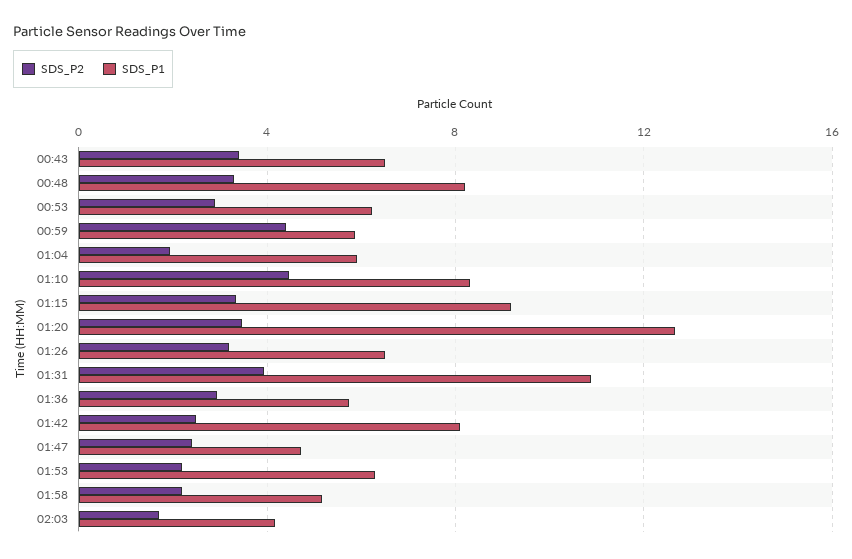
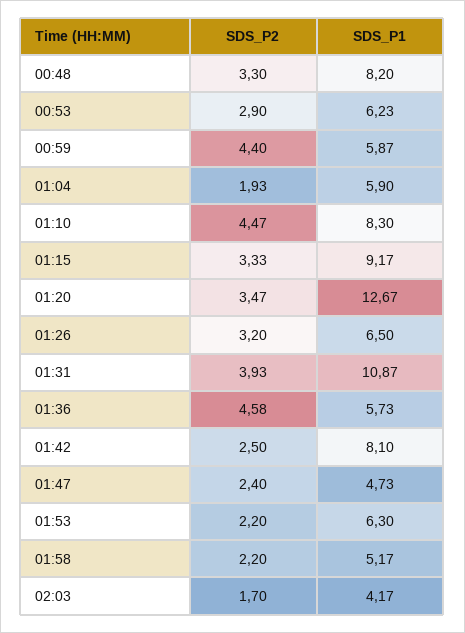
  {
    "SDS_P2": {
-     "00:43": 3.5,
      "00:48": 3.3,
      "00:53": 2.9,
      "00:59": 4.4,
      "01:04": 1.93,
      "01:10": 4.47,
      "01:15": 3.33,
      "01:20": 3.47,
      "01:26": 3.2,
      "01:31": 3.93,
-     "01:36": 3,
+     "01:36": 4.58,
      "01:42": 2.5,
      "01:47": 2.4,
      "01:53": 2.2,
      "01:58": 2.2,
      "02:03": 1.7
    },
    "SDS_P1": {
-     "00:43": 6.5,
      "00:48": 8.2,
      "00:53": 6.23,
      "00:59": 5.87,
      "01:04": 5.9,
      "01:10": 8.3,
      "01:15": 9.17,
      "01:20": 12.67,
      "01:26": 6.5,
      "01:31": 10.87,
      "01:36": 5.73,
      "01:42": 8.1,
      "01:47": 4.73,
      "01:53": 6.3,
      "01:58": 5.17,
      "02:03": 4.17
    }
  }

